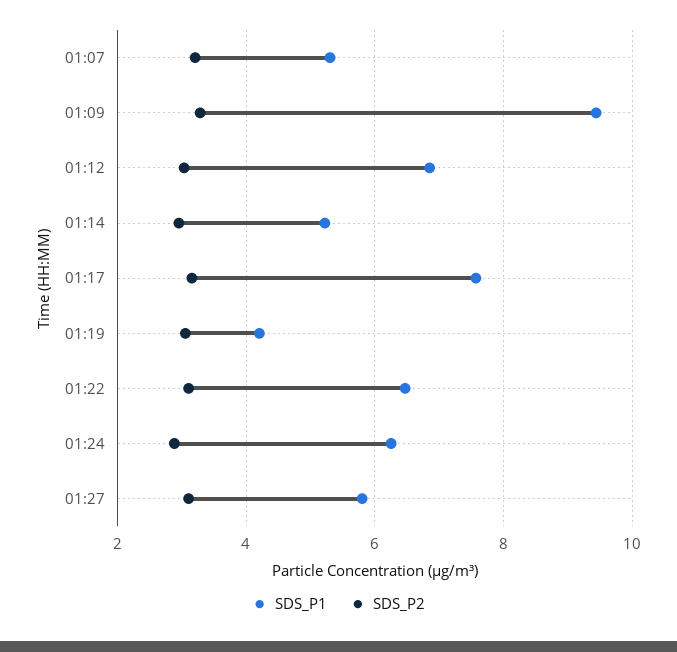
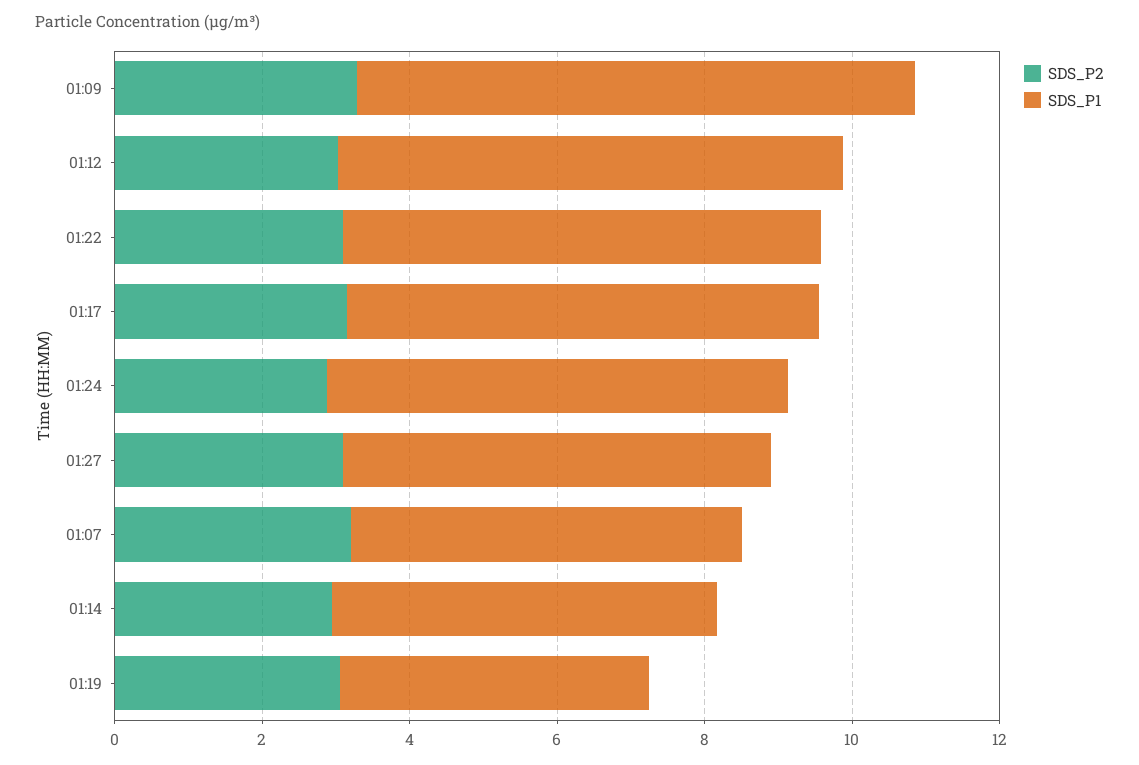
  {
    "SDS_P1": {
      "01:07": 5.4,
-     "01:09": 9.4,
+     "01:09": 7.5,
      "01:12": 6.8,
      "01:14": 5.2,
-     "01:17": 7.6,
+     "01:17": 6.5,
      "01:19": 4.2,
      "01:22": 6.4,
      "01:24": 6.2,
      "01:27": 5.8
    },
    "SDS_P2": {
      "01:07": 3.2,
      "01:09": 3.2,
      "01:12": 3,
      "01:14": 3,
      "01:17": 3.2,
      "01:19": 3,
      "01:22": 3.2,
      "01:24": 2.8,
      "01:27": 3.2
    }
  }

